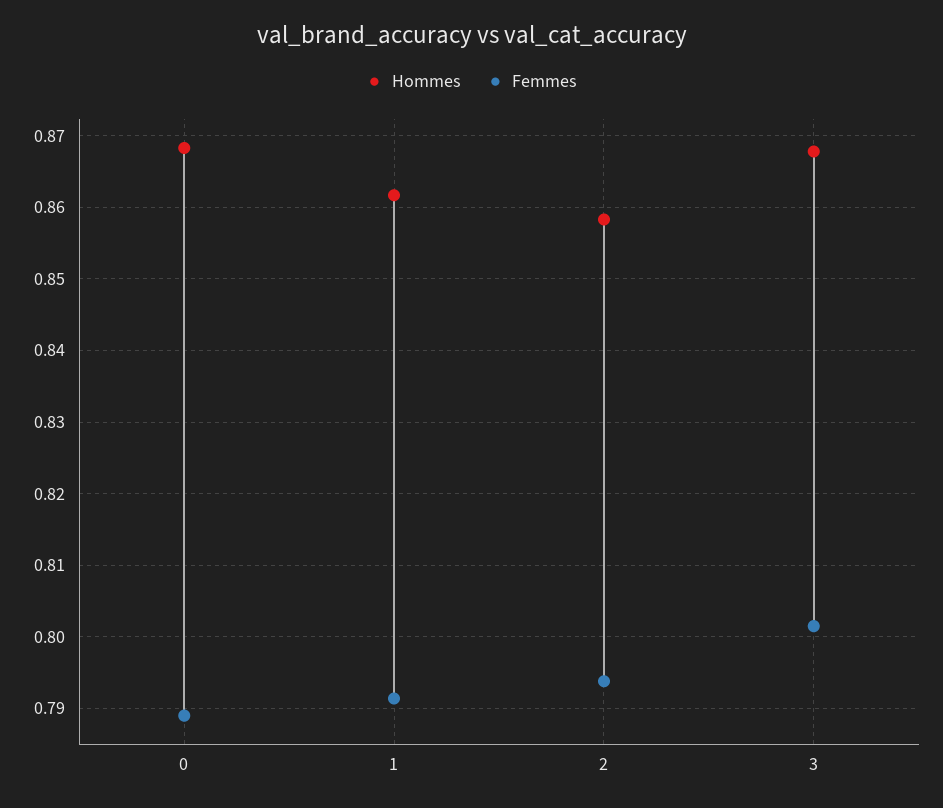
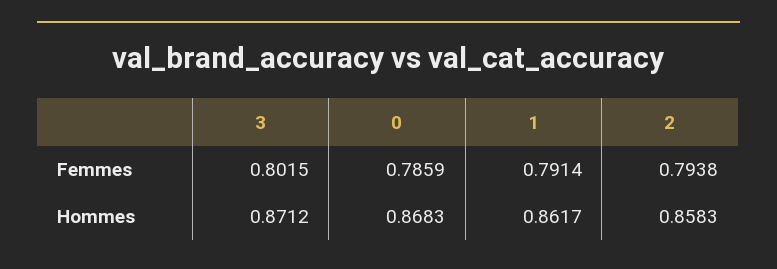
  {
    "Hommes": {
      "0": 0.8683,
      "1": 0.8617,
      "2": 0.8583,
-     "3": 0.868
+     "3": 0.8712
    },
    "Femmes": {
-     "0": 0.789,
+     "0": 0.7859,
      "1": 0.7914,
      "2": 0.7938,
      "3": 0.8015
    }
  }

